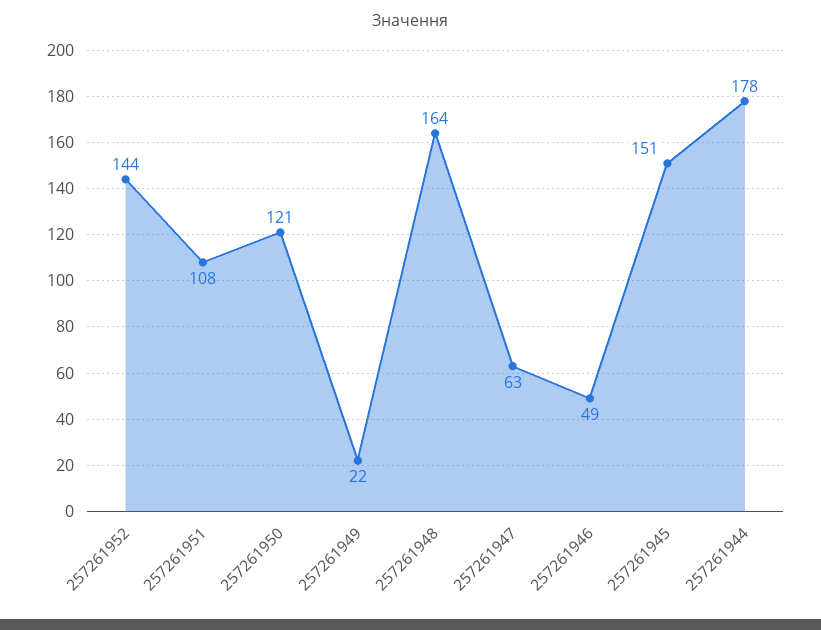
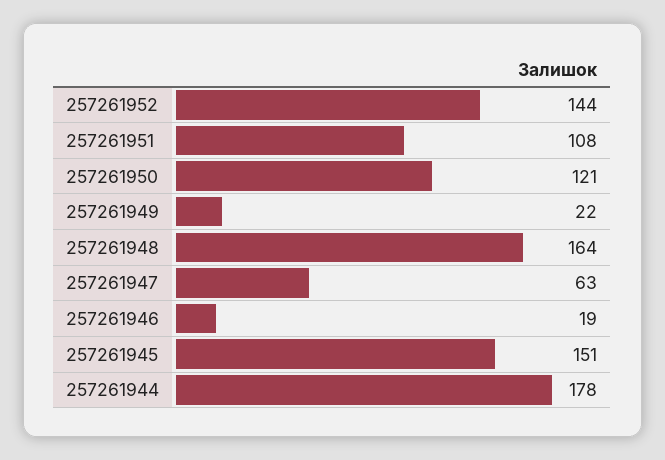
  {
    "257261952": 144,
    "257261951": 108,
    "257261950": 121,
    "257261949": 22,
    "257261948": 164,
    "257261947": 63,
-   "257261946": 49,
+   "257261946": 19,
    "257261945": 151,
    "257261944": 178
  }

